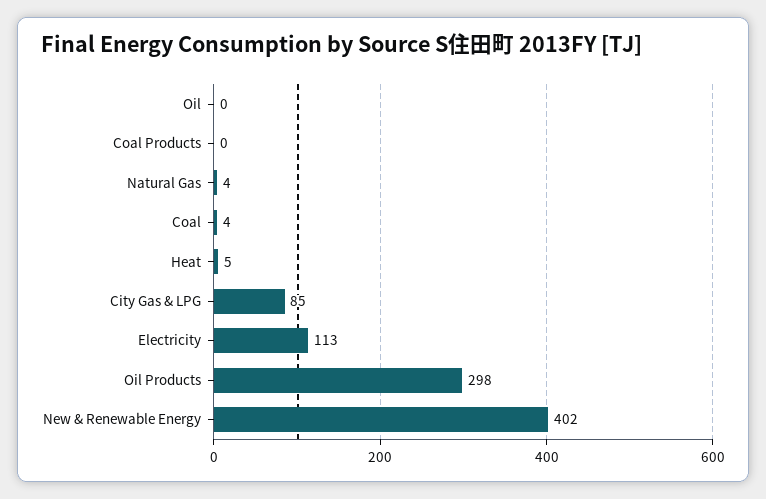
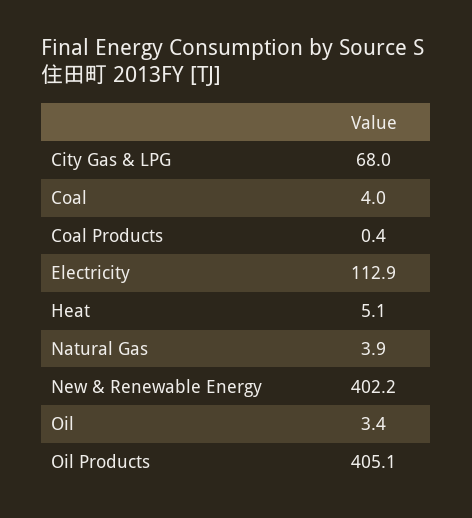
  {
-   "Oil": 0,
+   "Oil": 3.4,
    "Coal Products": 0.4,
    "Natural Gas": 3.9,
    "Coal": 4,
    "Heat": 5.1,
-   "City Gas & LPG": 85,
+   "City Gas & LPG": 68,
    "Electricity": 112.9,
-   "Oil Products": 298,
+   "Oil Products": 405.1,
    "New & Renewable Energy": 402.2
  }

